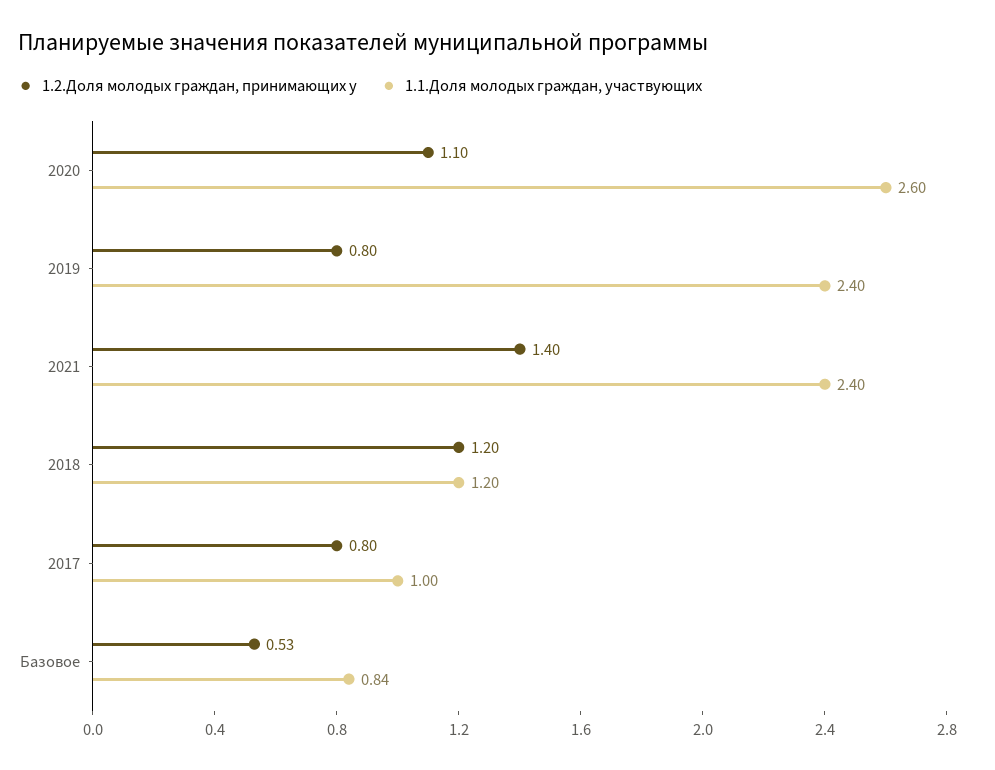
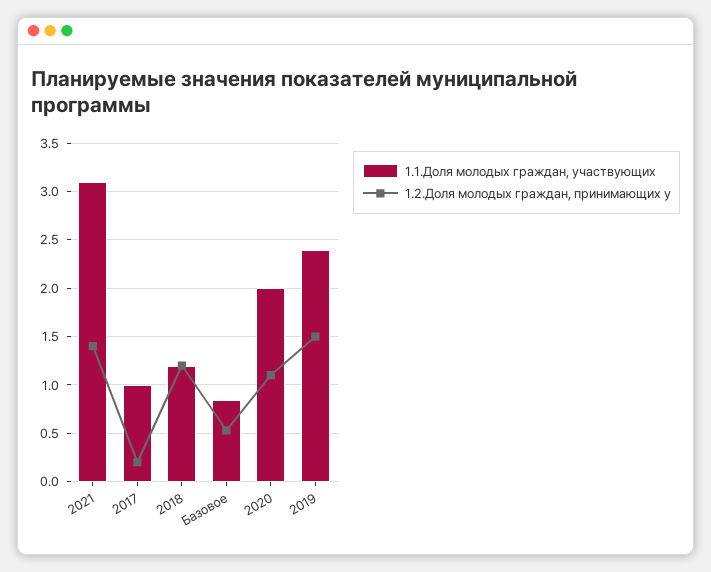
  {
    "1.2.Доля молодых граждан, принимающих у": {
      "2020": 1.1,
-     "2019": 0.8,
+     "2019": 1.5,
      "2021": 1.4,
      "2018": 1.2,
-     "2017": 0.8,
+     "2017": 0.2,
      "Базовое": 0.53
    },
    "1.1.Доля молодых граждан, участвующих": {
-     "2020": 2.6,
+     "2020": 2,
      "2019": 2.4,
-     "2021": 2.4,
+     "2021": 3.1,
      "2018": 1.2,
      "2017": 1,
      "Базовое": 0.84
    }
  }

